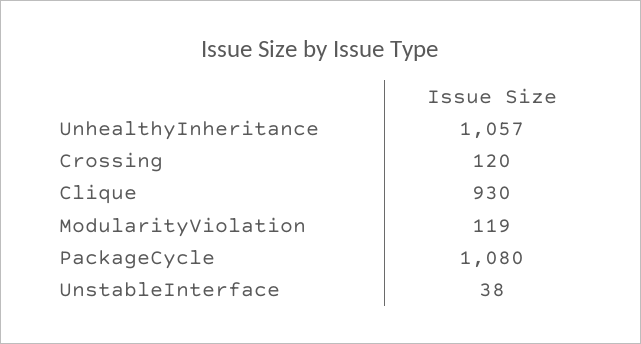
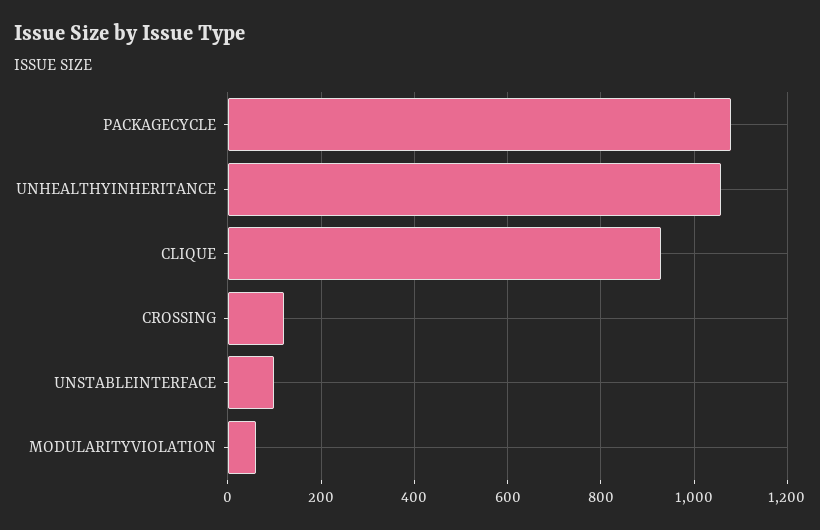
  {
    "UnhealthyInheritance": 1057,
    "Crossing": 120,
    "Clique": 930,
-   "ModularityViolation": 119,
+   "ModularityViolation": 60,
    "PackageCycle": 1080,
-   "UnstableInterface": 38
+   "UnstableInterface": 100
  }

